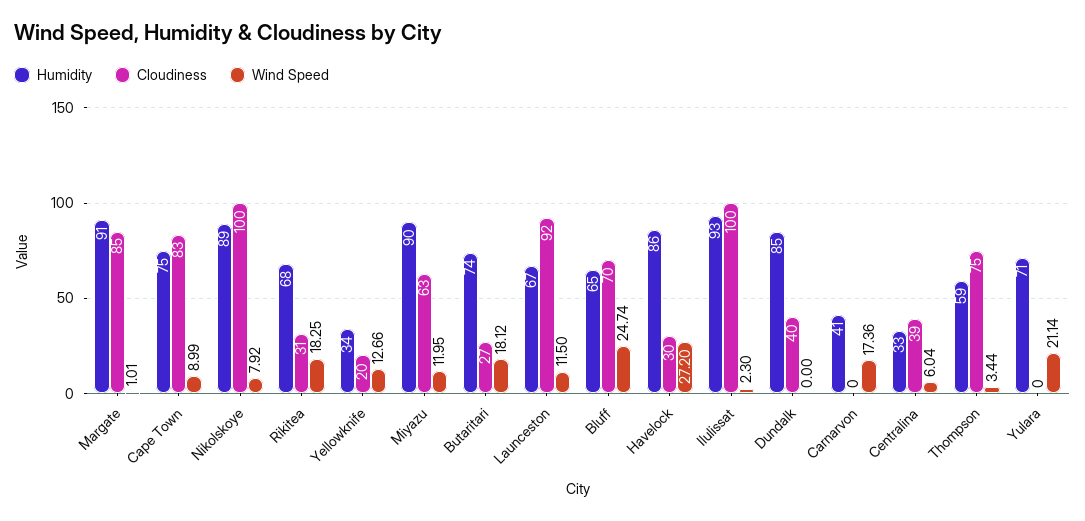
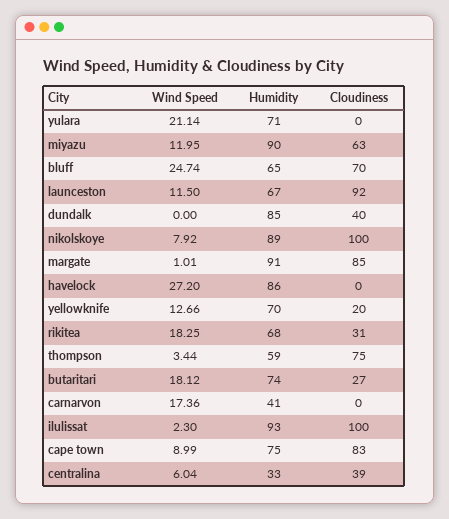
  {
    "Humidity": {
      "Margate": 91,
      "Cape Town": 75,
      "Nikolskoye": 89,
      "Rikitea": 68,
-     "Yellowknife": 34,
+     "Yellowknife": 70,
      "Miyazu": 90,
      "Butaritari": 74,
      "Launceston": 67,
      "Bluff": 65,
      "Havelock": 86,
      "Ilulissat": 93,
      "Dundalk": 85,
      "Carnarvon": 41,
      "Centralina": 33,
      "Thompson": 59,
      "Yulara": 71
    },
    "Cloudiness": {
      "Margate": 85,
      "Cape Town": 83,
      "Nikolskoye": 100,
      "Rikitea": 31,
      "Yellowknife": 20,
      "Miyazu": 63,
      "Butaritari": 27,
      "Launceston": 92,
      "Bluff": 70,
-     "Havelock": 30,
+     "Havelock": 0,
      "Ilulissat": 100,
      "Dundalk": 40,
      "Carnarvon": 0,
      "Centralina": 39,
      "Thompson": 75,
      "Yulara": 0
    },
    "Wind Speed": {
      "Margate": 1.01,
      "Cape Town": 8.99,
      "Nikolskoye": 7.92,
      "Rikitea": 18.25,
      "Yellowknife": 12.66,
      "Miyazu": 11.95,
      "Butaritari": 18.12,
      "Launceston": 11.5,
      "Bluff": 24.74,
      "Havelock": 27.2,
      "Ilulissat": 2.3,
      "Dundalk": 0,
      "Carnarvon": 17.36,
      "Centralina": 6.04,
      "Thompson": 3.44,
      "Yulara": 21.14
    }
  }

